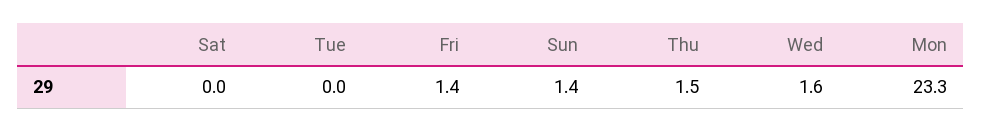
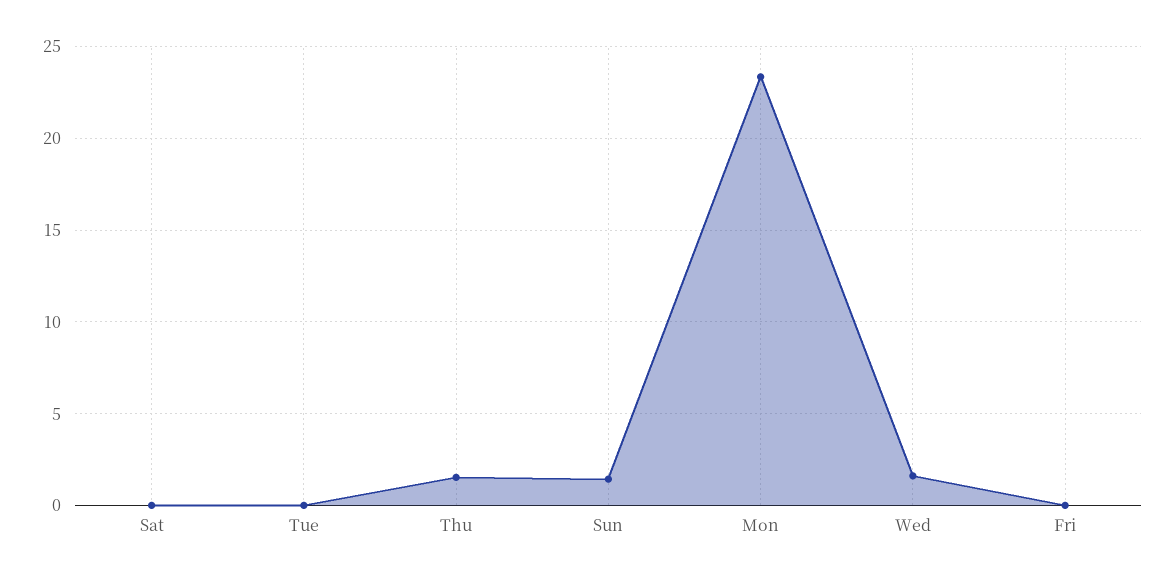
  {
    "Sat": 0,
    "Tue": 0,
-   "Fri": 1.4,
+   "Fri": 0,
    "Sun": 1.4,
    "Thu": 1.5,
    "Wed": 1.6,
    "Mon": 23.3
  }

